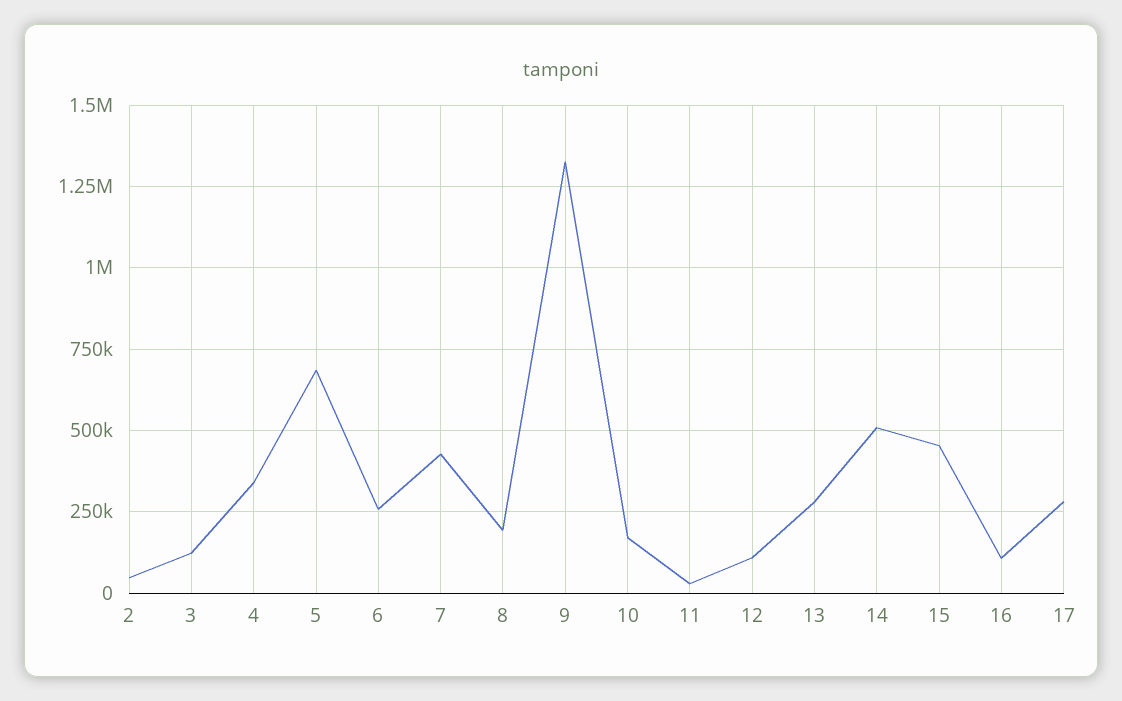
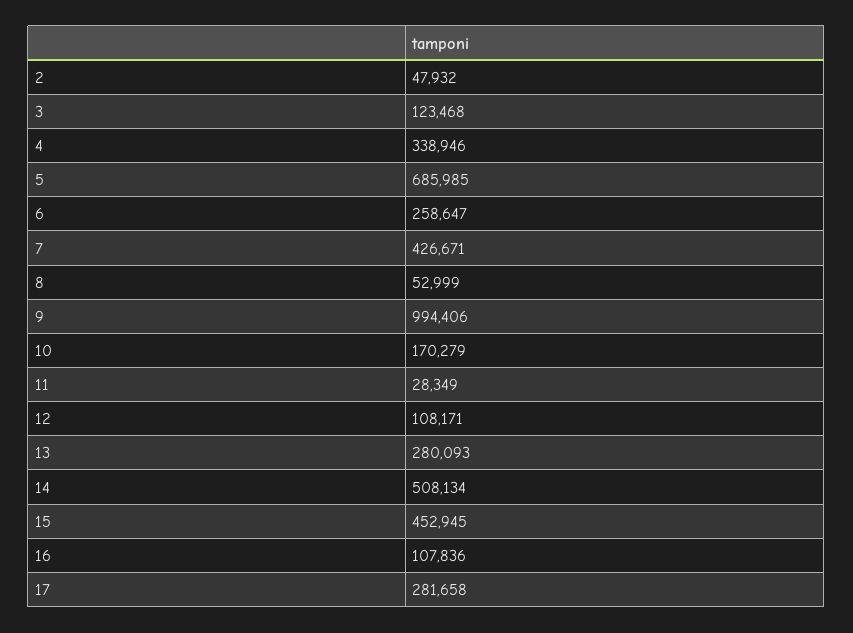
  {
    "2": 47932,
    "3": 123468,
    "4": 338946,
    "5": 685985,
    "6": 258647,
    "7": 426671,
-   "8": 200000,
+   "8": 52999,
-   "9": 1325000,
+   "9": 994406,
    "10": 170279,
    "11": 28349,
    "12": 108171,
    "13": 280093,
    "14": 508134,
    "15": 452945,
    "16": 107836,
    "17": 281658
  }

